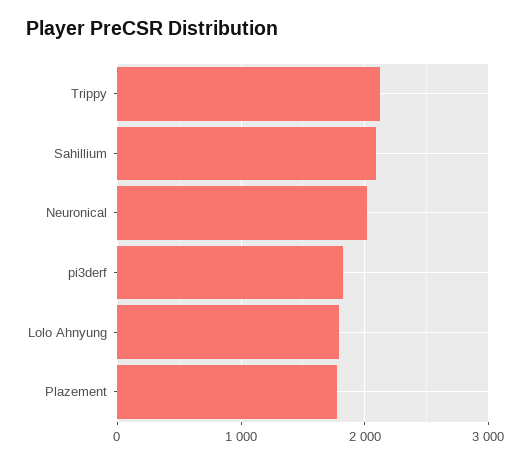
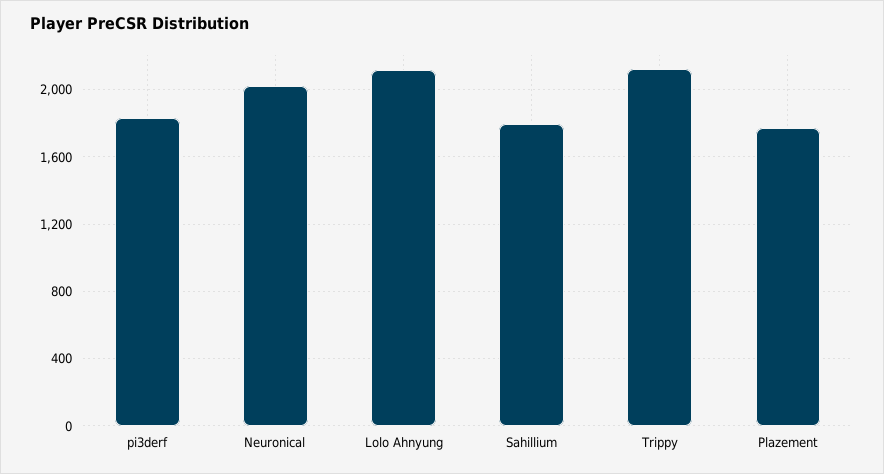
  {
    "Trippy": 2100,
-   "Sahillium": 2100,
+   "Sahillium": 1800,
    "Neuronical": 2000,
    "pi3derf": 1850,
-   "Lolo Ahnyung": 1800,
+   "Lolo Ahnyung": 2100,
    "Plazement": 1750
  }

